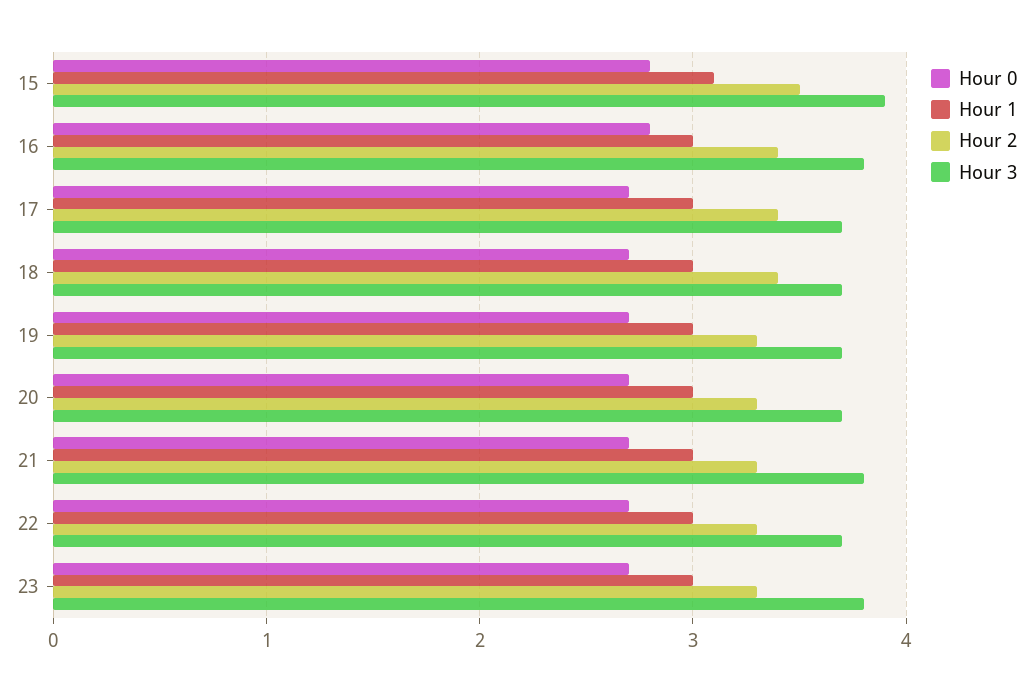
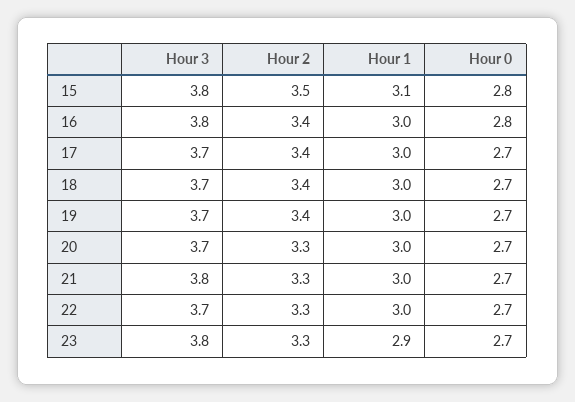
  {
    "Hour 0": {
      "15": 2.8,
      "16": 2.8,
      "17": 2.7,
      "18": 2.7,
      "19": 2.7,
      "20": 2.7,
      "21": 2.7,
      "22": 2.7,
      "23": 2.7
    },
    "Hour 1": {
      "15": 3.1,
      "16": 3,
      "17": 3,
      "18": 3,
      "19": 3,
      "20": 3,
      "21": 3,
      "22": 3,
-     "23": 3
+     "23": 2.9
    },
    "Hour 2": {
      "15": 3.5,
      "16": 3.4,
      "17": 3.4,
      "18": 3.4,
-     "19": 3.3,
+     "19": 3.4,
      "20": 3.3,
      "21": 3.3,
      "22": 3.3,
      "23": 3.3
    },
    "Hour 3": {
-     "15": 3.9,
+     "15": 3.8,
      "16": 3.8,
      "17": 3.7,
      "18": 3.7,
      "19": 3.7,
      "20": 3.7,
      "21": 3.8,
      "22": 3.7,
      "23": 3.8
    }
  }

